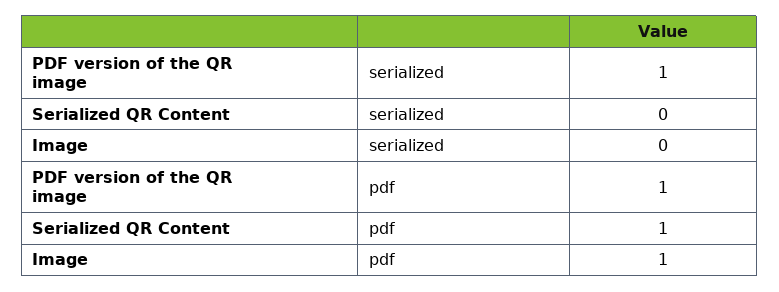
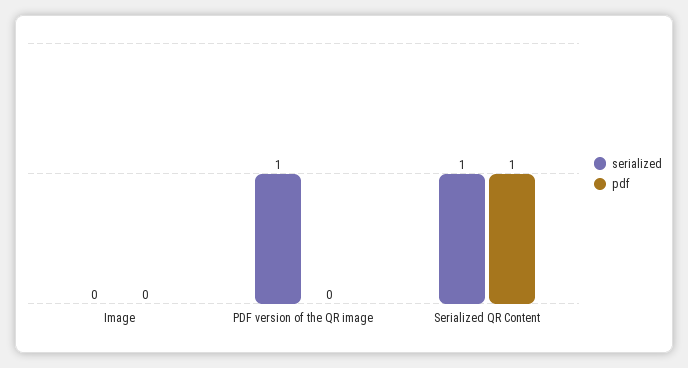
  {
    "serialized": {
      "PDF version of the QR image": 1,
-     "Serialized QR Content": 0,
+     "Serialized QR Content": 1,
      "Image": 0
    },
    "pdf": {
-     "PDF version of the QR image": 1,
+     "PDF version of the QR image": 0,
      "Serialized QR Content": 1,
-     "Image": 1
+     "Image": 0
    }
  }

